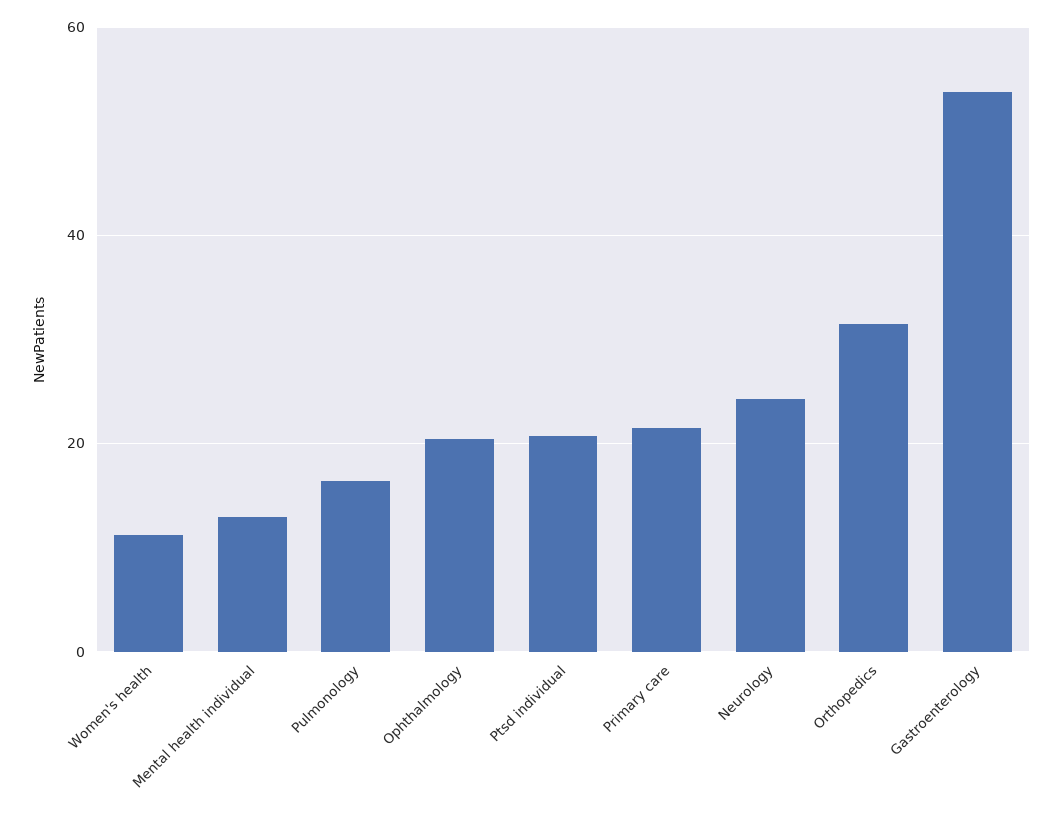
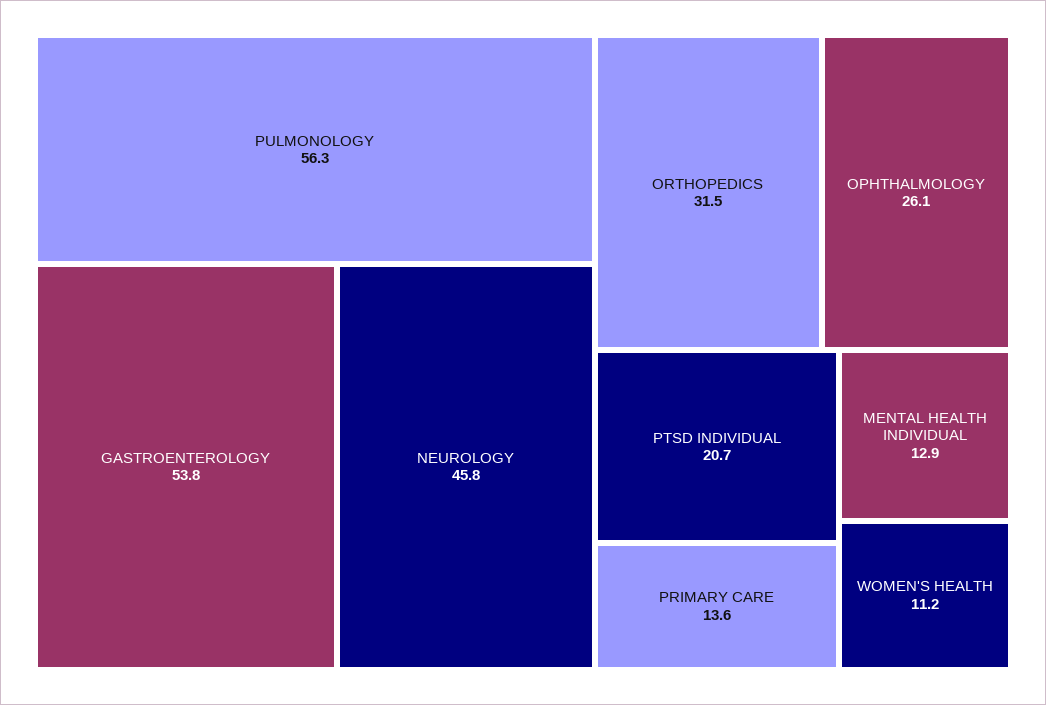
  {
    "Women's health": 11.2,
    "Mental health individual": 12.9,
-   "Pulmonology": 16,
+   "Pulmonology": 56.3,
-   "Ophthalmology": 20,
+   "Ophthalmology": 26.1,
    "Ptsd individual": 20.7,
-   "Primary care": 22,
+   "Primary care": 13.6,
-   "Neurology": 24,
+   "Neurology": 45.8,
    "Orthopedics": 31.5,
    "Gastroenterology": 53.8
  }

